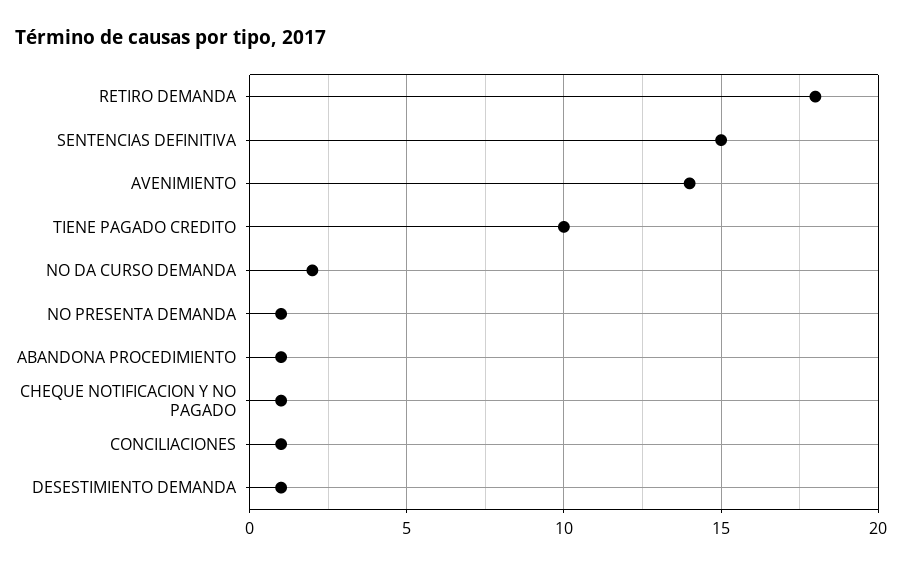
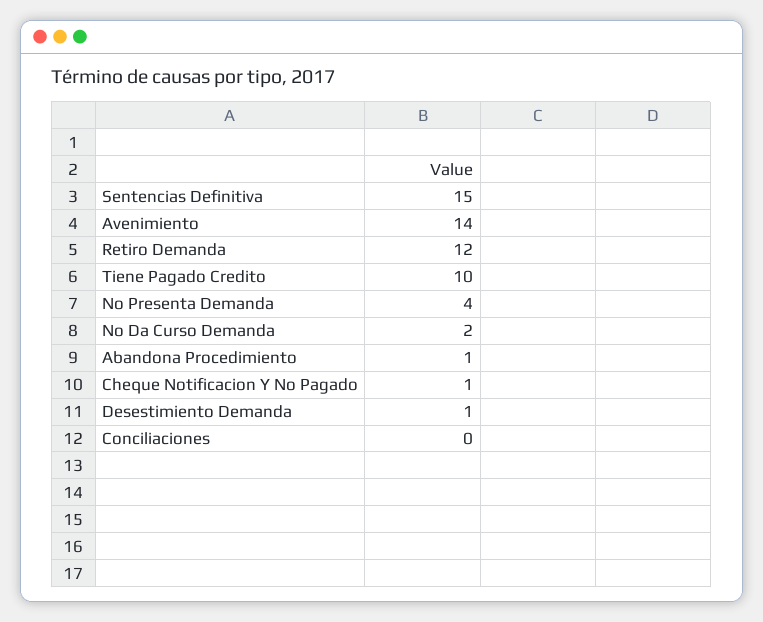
  {
-   "RETIRO DEMANDA": 18,
+   "RETIRO DEMANDA": 12,
    "SENTENCIAS DEFINITIVA": 15,
    "AVENIMIENTO": 14,
    "TIENE PAGADO CREDITO": 10,
    "NO DA CURSO DEMANDA": 2,
-   "NO PRESENTA DEMANDA": 1,
+   "NO PRESENTA DEMANDA": 4,
    "ABANDONA PROCEDIMIENTO": 1,
    "CHEQUE NOTIFICACION Y NO PAGADO": 1,
-   "CONCILIACIONES": 1,
+   "CONCILIACIONES": 0,
    "DESESTIMIENTO DEMANDA": 1
  }

